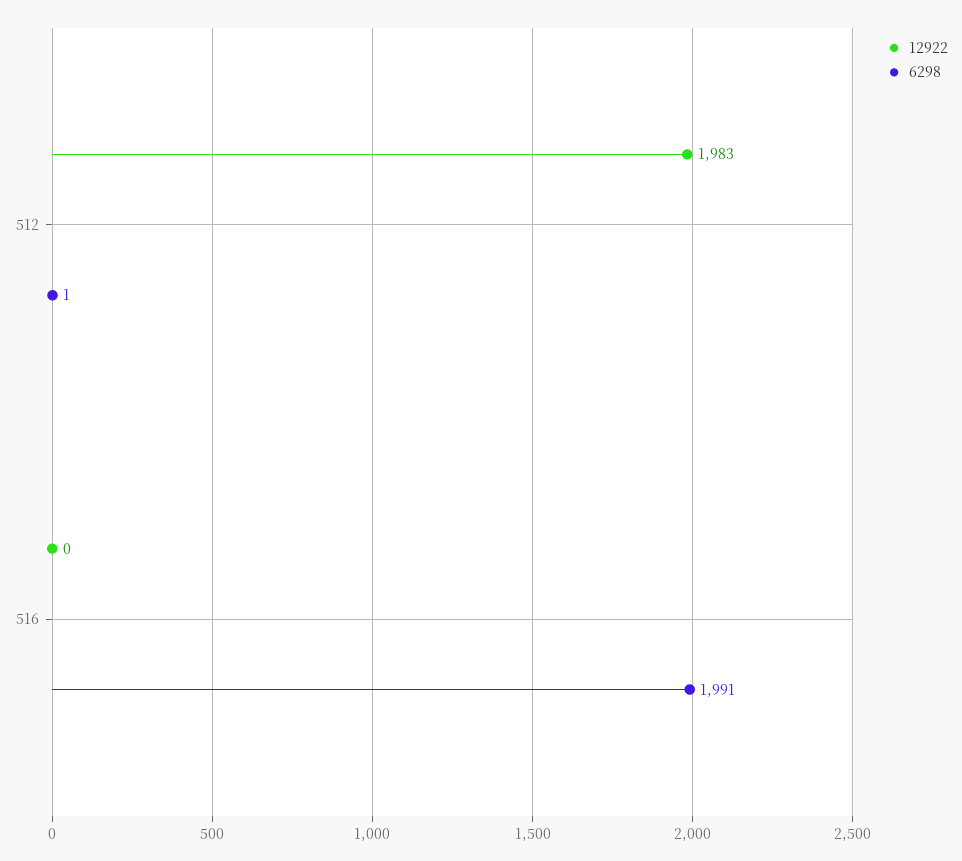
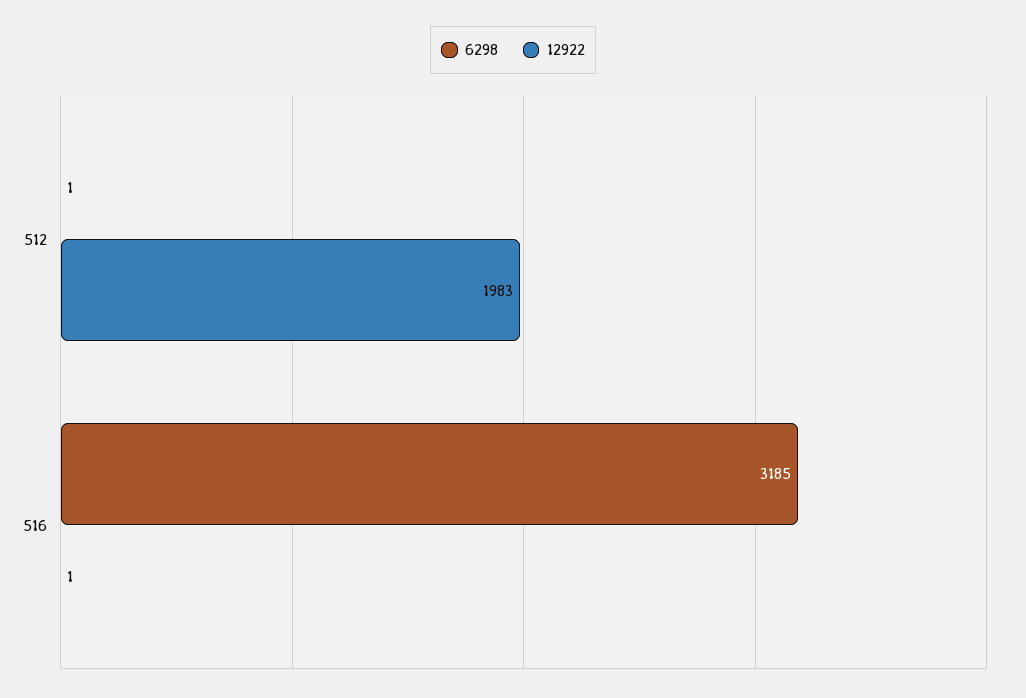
  {
    "12922": {
      "512": 1983,
-     "516": 0
+     "516": 1
    },
    "6298": {
      "512": 1,
-     "516": 1991
+     "516": 3185
    }
  }

